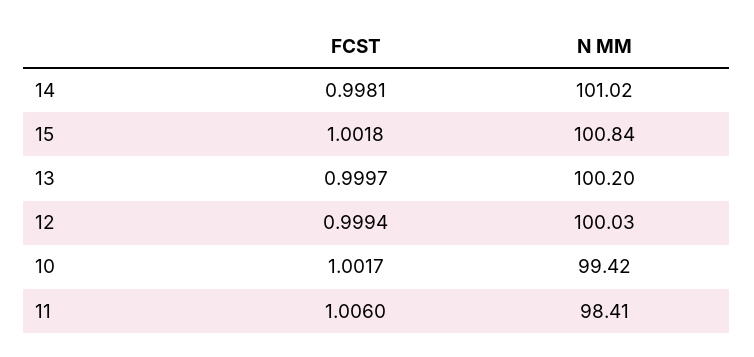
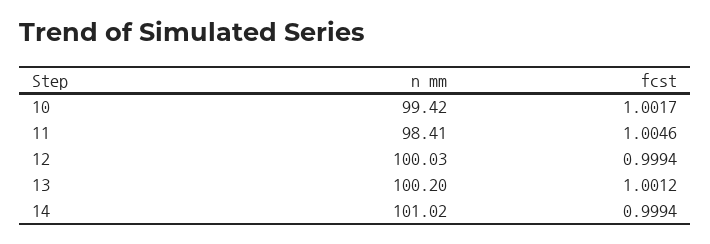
  {
    "FCST": {
-     "14": 0.9981,
+     "14": 0.9994,
-     "15": 1.0018,
-     "13": 0.9997,
+     "13": 1.0012,
      "12": 0.9994,
      "10": 1.0017,
-     "11": 1.006
+     "11": 1.0046
    },
    "N MM": {
      "14": 101.02,
-     "15": 100.84,
      "13": 100.2,
      "12": 100.03,
      "10": 99.42,
      "11": 98.41
    }
  }

